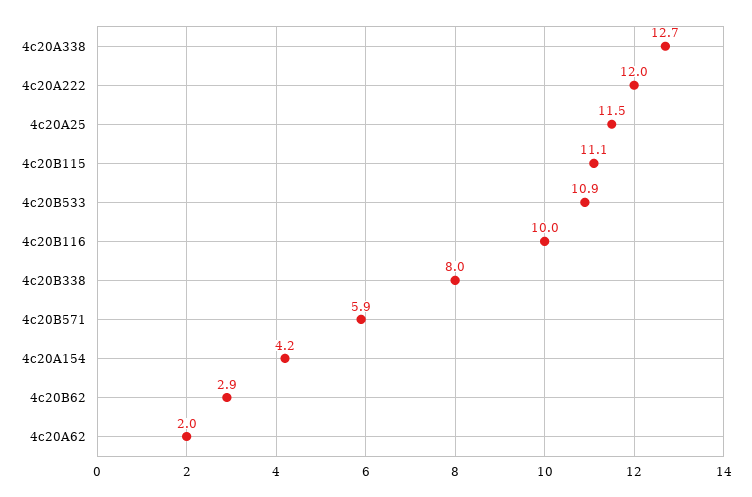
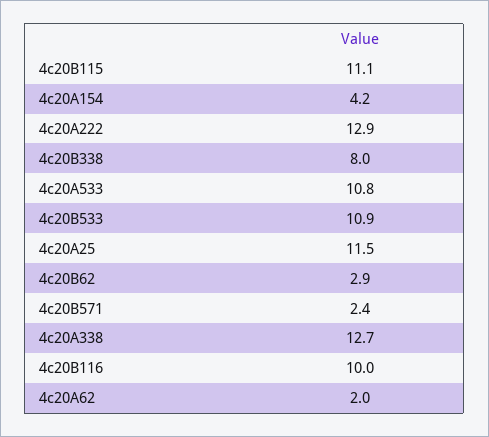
  {
    "4c20A338": 12.7,
-   "4c20A222": 12,
+   "4c20A222": 12.9,
    "4c20A25": 11.5,
    "4c20B115": 11.1,
    "4c20B533": 10.9,
    "4c20B116": 10,
    "4c20B338": 8,
-   "4c20B571": 5.9,
+   "4c20B571": 2.4,
    "4c20A154": 4.2,
    "4c20B62": 2.9,
-   "4c20A62": 2
+   "4c20A62": 2,
+   "4c20A533": 10.8
  }

